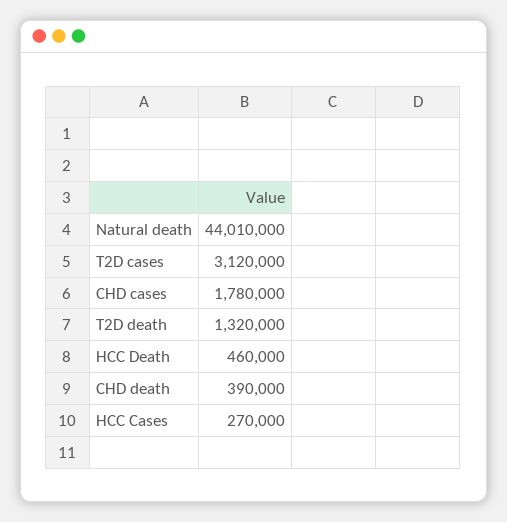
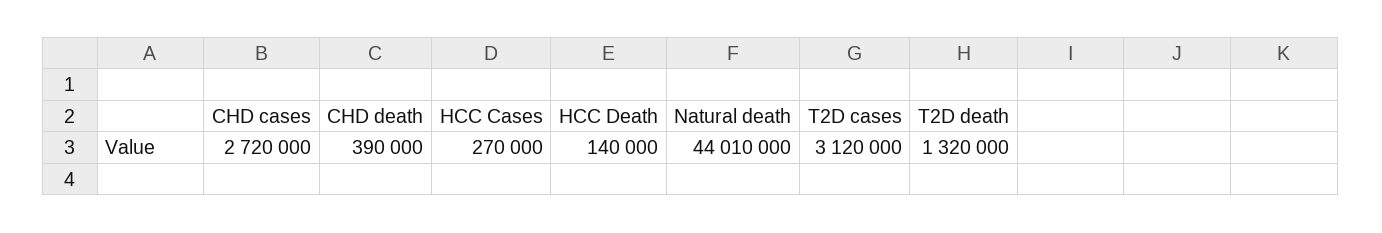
  {
    "Natural death": 44010000,
    "T2D cases": 3120000,
-   "CHD cases": 1780000,
+   "CHD cases": 2720000,
    "T2D death": 1320000,
-   "HCC Death": 460000,
+   "HCC Death": 140000,
    "CHD death": 390000,
    "HCC Cases": 270000
  }

